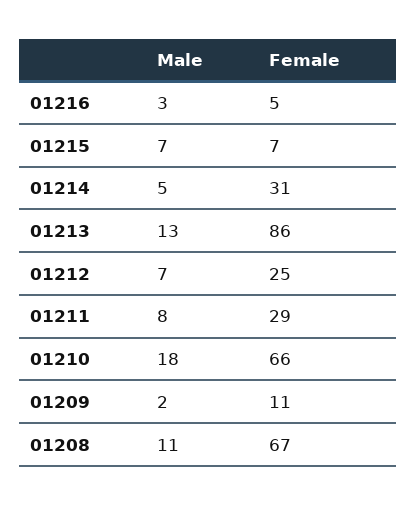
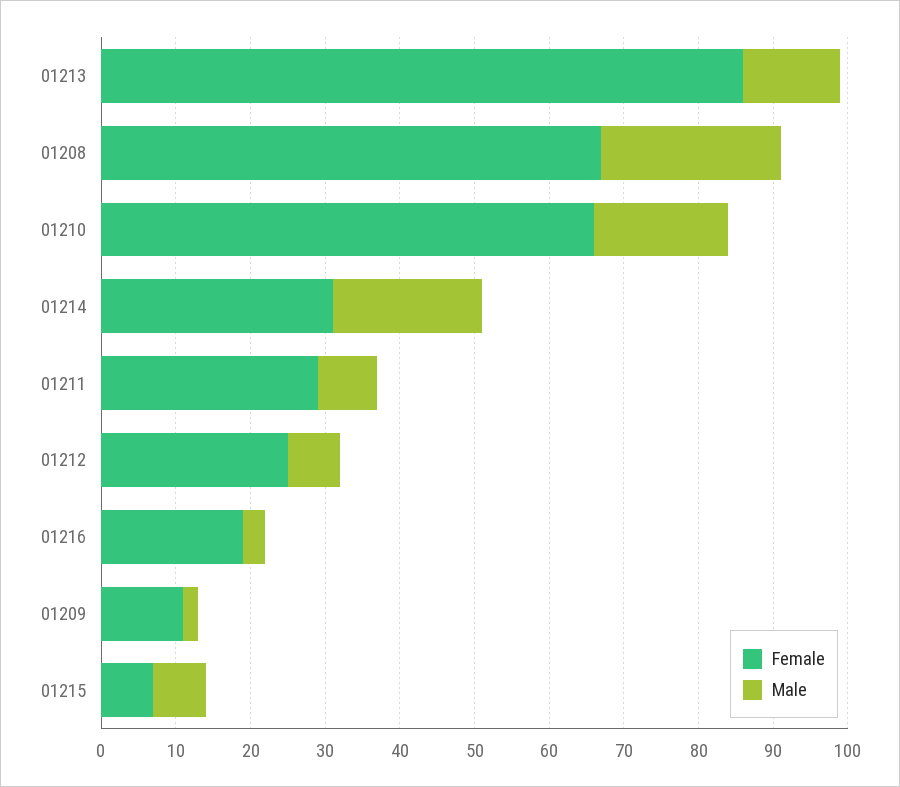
  {
    "Male": {
      "01216": 3,
      "01215": 7,
-     "01214": 5,
+     "01214": 20,
      "01213": 13,
      "01212": 7,
      "01211": 8,
      "01210": 18,
      "01209": 2,
-     "01208": 11
+     "01208": 25
    },
    "Female": {
-     "01216": 5,
+     "01216": 20,
      "01215": 7,
      "01214": 31,
      "01213": 86,
      "01212": 25,
      "01211": 29,
      "01210": 66,
      "01209": 11,
      "01208": 67
    }
  }

